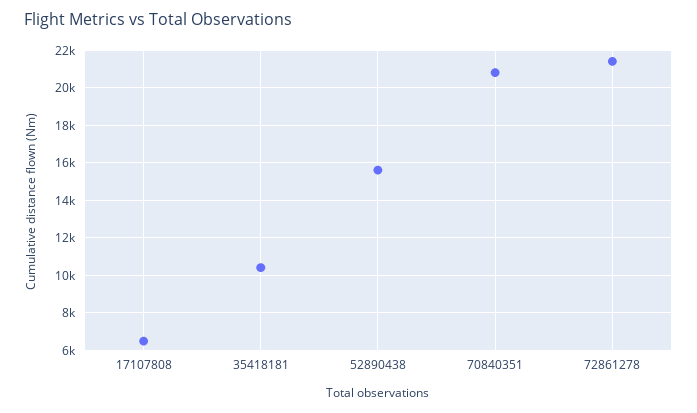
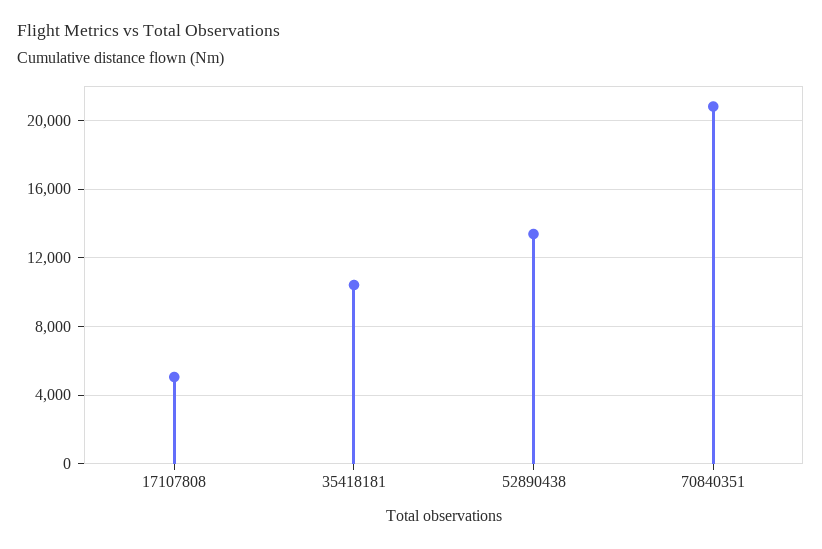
  {
-   "17107808": 6500,
+   "17107808": 5000,
    "35418181": 10500,
-   "52890438": 15500,
+   "52890438": 13500,
-   "70840351": 21000,
+   "70840351": 21000
-   "72861278": 21500
  }

